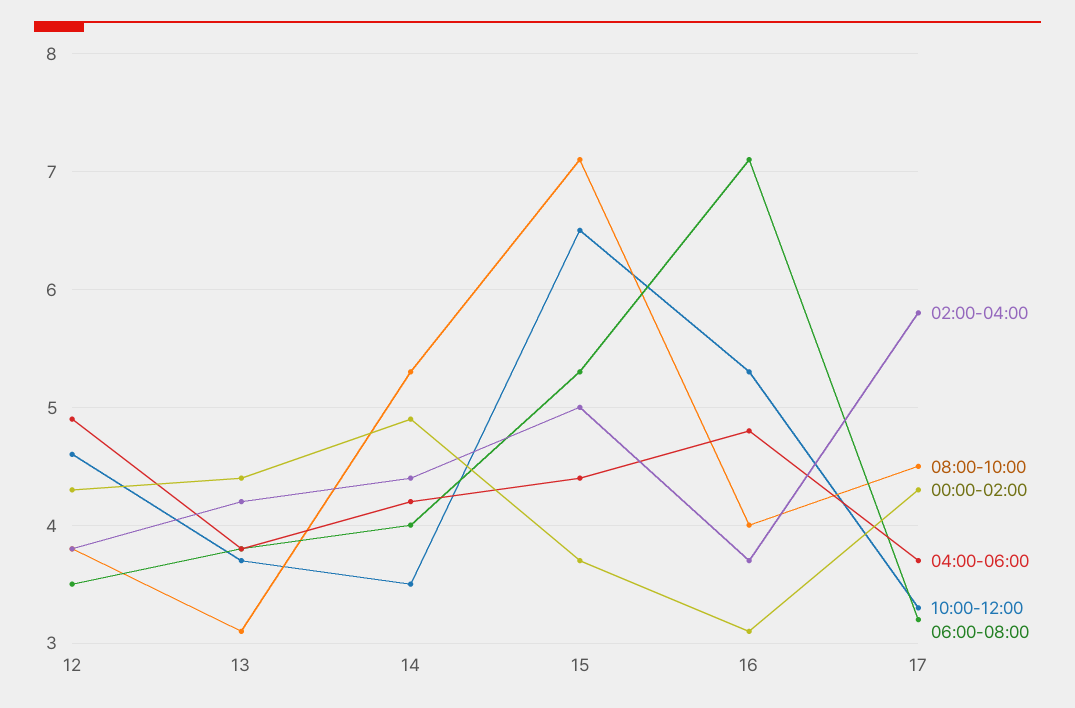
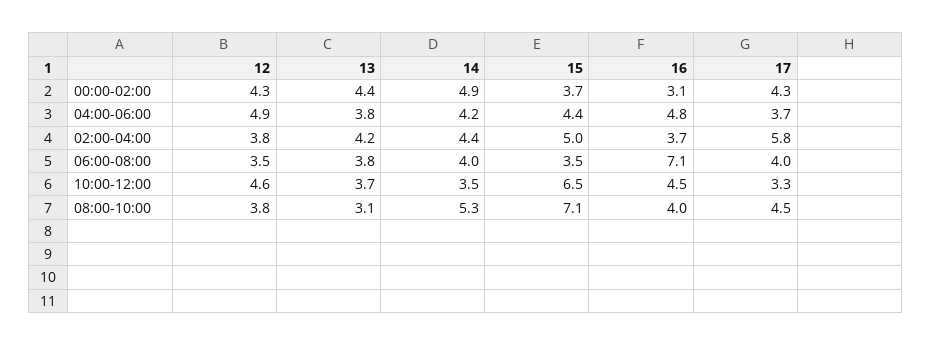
  {
    "02:00-04:00": {
      "12": 3.8,
      "13": 4.2,
      "14": 4.4,
      "15": 5,
      "16": 3.7,
      "17": 5.8
    },
    "08:00-10:00": {
      "12": 3.8,
      "13": 3.1,
      "14": 5.3,
      "15": 7.1,
      "16": 4,
      "17": 4.5
    },
    "00:00-02:00": {
      "12": 4.3,
      "13": 4.4,
      "14": 4.9,
      "15": 3.7,
      "16": 3.1,
      "17": 4.3
    },
    "04:00-06:00": {
      "12": 4.9,
      "13": 3.8,
      "14": 4.2,
      "15": 4.4,
      "16": 4.8,
      "17": 3.7
    },
    "10:00-12:00": {
      "12": 4.6,
      "13": 3.7,
      "14": 3.5,
      "15": 6.5,
-     "16": 5.3,
+     "16": 4.5,
      "17": 3.3
    },
    "06:00-08:00": {
      "12": 3.5,
      "13": 3.8,
      "14": 4,
-     "15": 5.3,
+     "15": 3.5,
      "16": 7.1,
-     "17": 3.2
+     "17": 4
    }
  }

